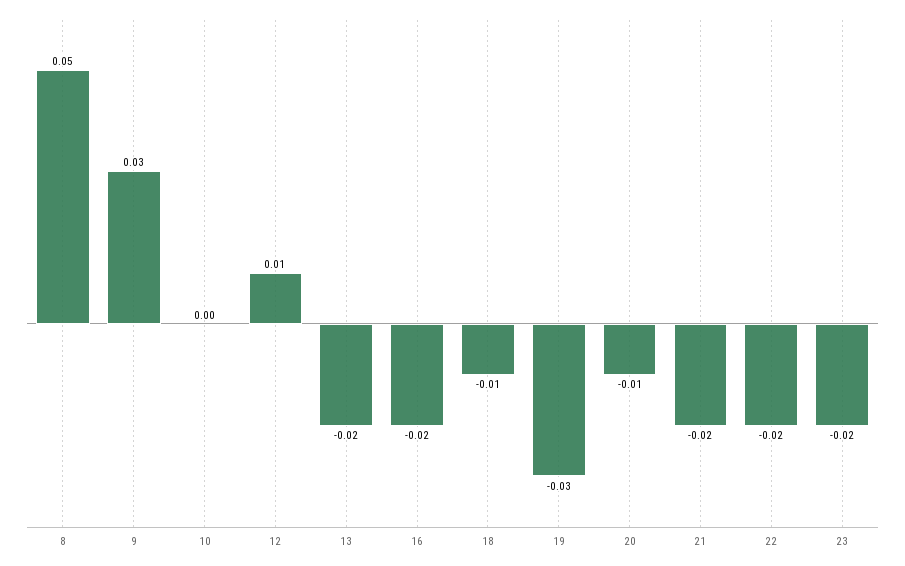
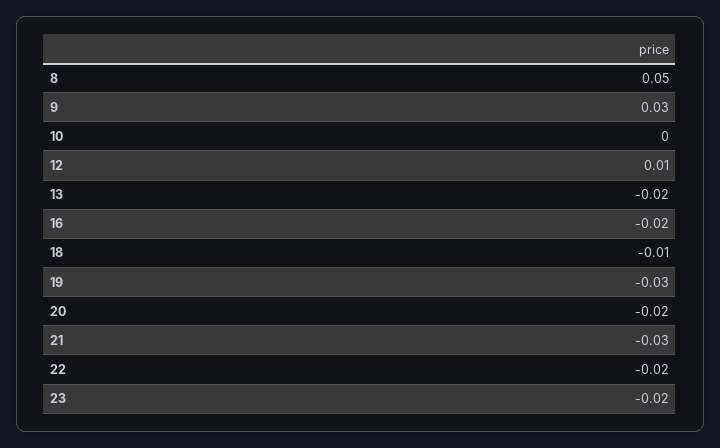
  {
    "8": 0.05,
    "9": 0.03,
    "10": 0,
    "12": 0.01,
    "13": -0.02,
    "16": -0.02,
    "18": -0.01,
    "19": -0.03,
-   "20": -0.01,
+   "20": -0.02,
-   "21": -0.02,
+   "21": -0.03,
    "22": -0.02,
    "23": -0.02
  }

